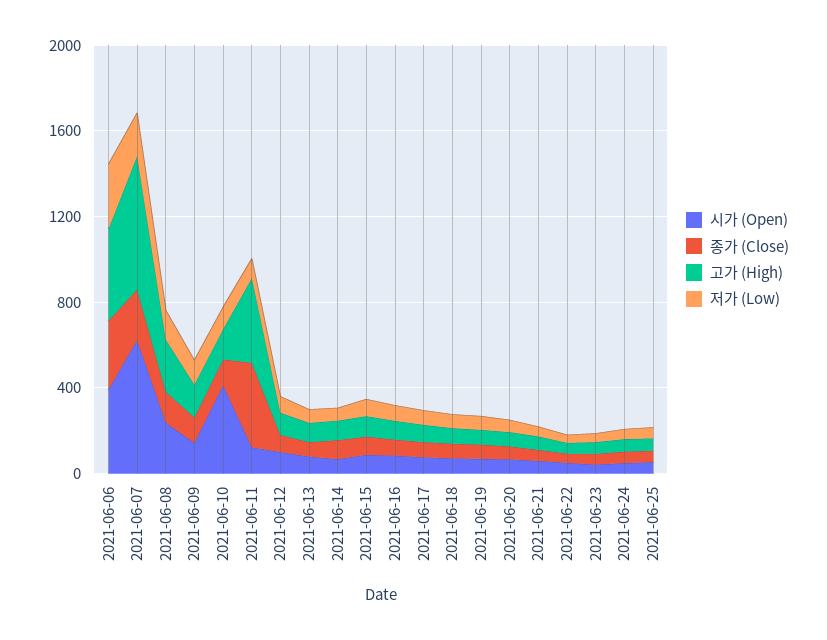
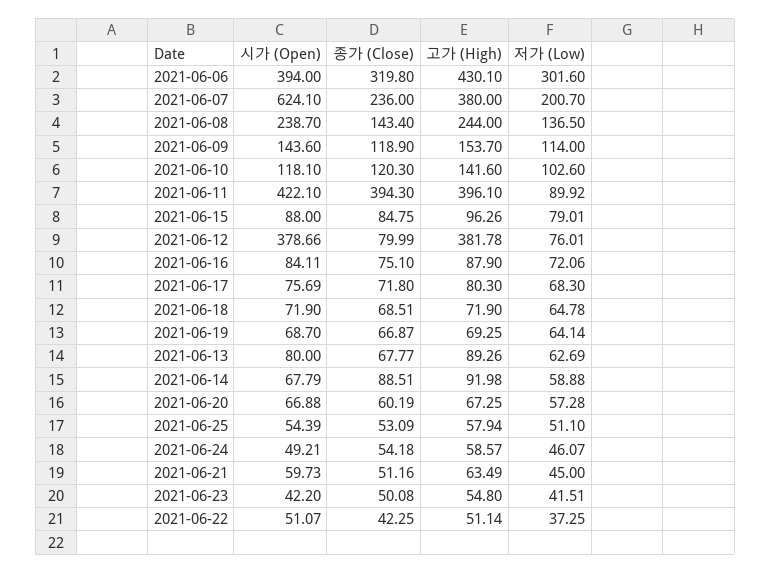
  {
    "시가 (Open)": {
      "2021-06-06": 394,
      "2021-06-07": 624.1,
      "2021-06-08": 238.7,
      "2021-06-09": 143.6,
-     "2021-06-10": 400,
+     "2021-06-10": 118.1,
-     "2021-06-11": 100,
+     "2021-06-11": 422.1,
-     "2021-06-12": 100,
+     "2021-06-12": 378.66,
      "2021-06-13": 80,
      "2021-06-14": 67.79,
      "2021-06-15": 88,
      "2021-06-16": 84.11,
      "2021-06-17": 75.69,
      "2021-06-18": 71.9,
      "2021-06-19": 68.7,
      "2021-06-20": 66.88,
      "2021-06-21": 59.73,
      "2021-06-22": 51.07,
      "2021-06-23": 42.2,
      "2021-06-24": 49.21,
      "2021-06-25": 54.39
    },
    "종가 (Close)": {
      "2021-06-06": 319.8,
      "2021-06-07": 236,
      "2021-06-08": 143.4,
      "2021-06-09": 118.9,
      "2021-06-10": 120.3,
      "2021-06-11": 394.3,
      "2021-06-12": 79.99,
      "2021-06-13": 67.77,
      "2021-06-14": 88.51,
      "2021-06-15": 84.75,
      "2021-06-16": 75.1,
      "2021-06-17": 71.8,
      "2021-06-18": 68.51,
      "2021-06-19": 66.87,
      "2021-06-20": 60.19,
      "2021-06-21": 51.16,
      "2021-06-22": 42.25,
      "2021-06-23": 50.08,
      "2021-06-24": 54.18,
      "2021-06-25": 53.09
    },
    "고가 (High)": {
      "2021-06-06": 430.1,
-     "2021-06-07": 600,
+     "2021-06-07": 380,
      "2021-06-08": 244,
      "2021-06-09": 153.7,
      "2021-06-10": 141.6,
      "2021-06-11": 396.1,
-     "2021-06-12": 100,
+     "2021-06-12": 381.78,
      "2021-06-13": 89.26,
      "2021-06-14": 91.98,
      "2021-06-15": 96.26,
      "2021-06-16": 87.9,
      "2021-06-17": 80.3,
      "2021-06-18": 71.9,
      "2021-06-19": 69.25,
      "2021-06-20": 67.25,
      "2021-06-21": 63.49,
      "2021-06-22": 51.14,
      "2021-06-23": 54.8,
      "2021-06-24": 58.57,
      "2021-06-25": 57.94
    },
    "저가 (Low)": {
      "2021-06-06": 301.6,
      "2021-06-07": 200.7,
      "2021-06-08": 136.5,
      "2021-06-09": 114,
      "2021-06-10": 102.6,
      "2021-06-11": 89.92,
      "2021-06-12": 76.01,
      "2021-06-13": 62.69,
      "2021-06-14": 58.88,
      "2021-06-15": 79.01,
      "2021-06-16": 72.06,
      "2021-06-17": 68.3,
      "2021-06-18": 64.78,
      "2021-06-19": 64.14,
      "2021-06-20": 57.28,
      "2021-06-21": 45,
      "2021-06-22": 37.25,
      "2021-06-23": 41.51,
      "2021-06-24": 46.07,
      "2021-06-25": 51.1
    }
  }

